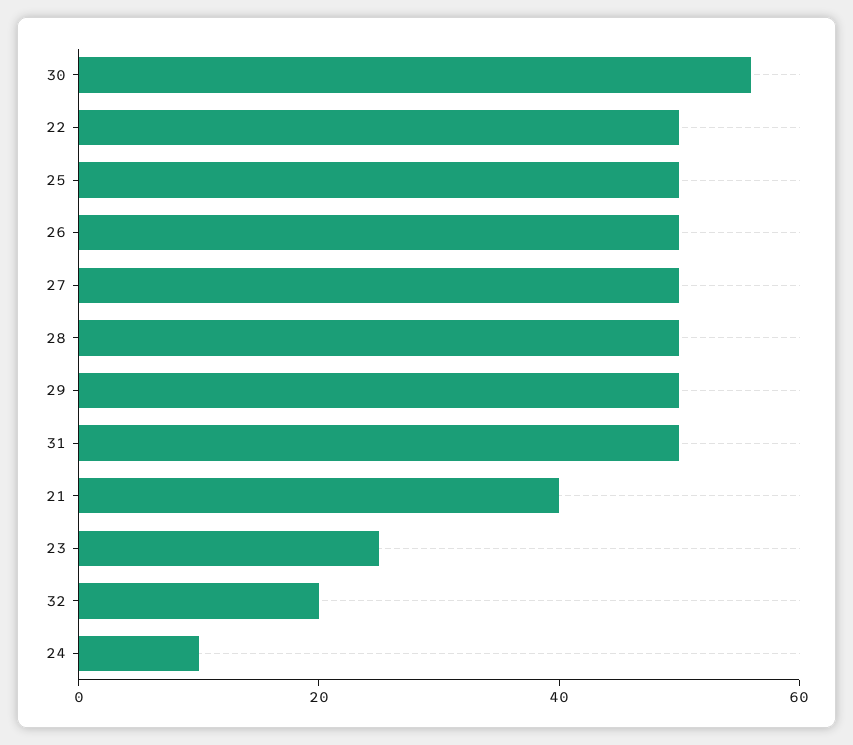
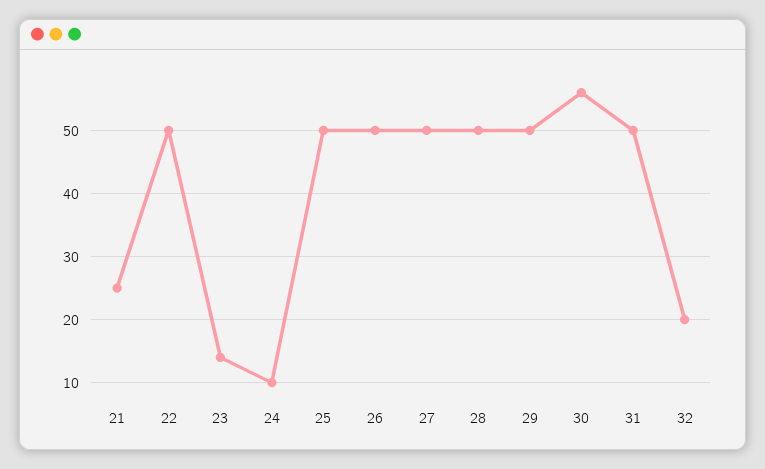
  {
    "30": 56,
    "22": 50,
    "25": 50,
    "26": 50,
    "27": 50,
    "28": 50,
    "29": 50,
    "31": 50,
-   "21": 40,
+   "21": 25,
-   "23": 25,
+   "23": 14,
    "32": 20,
    "24": 10
  }

